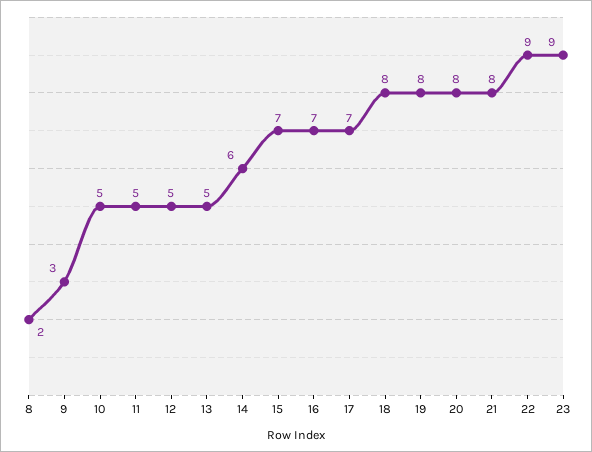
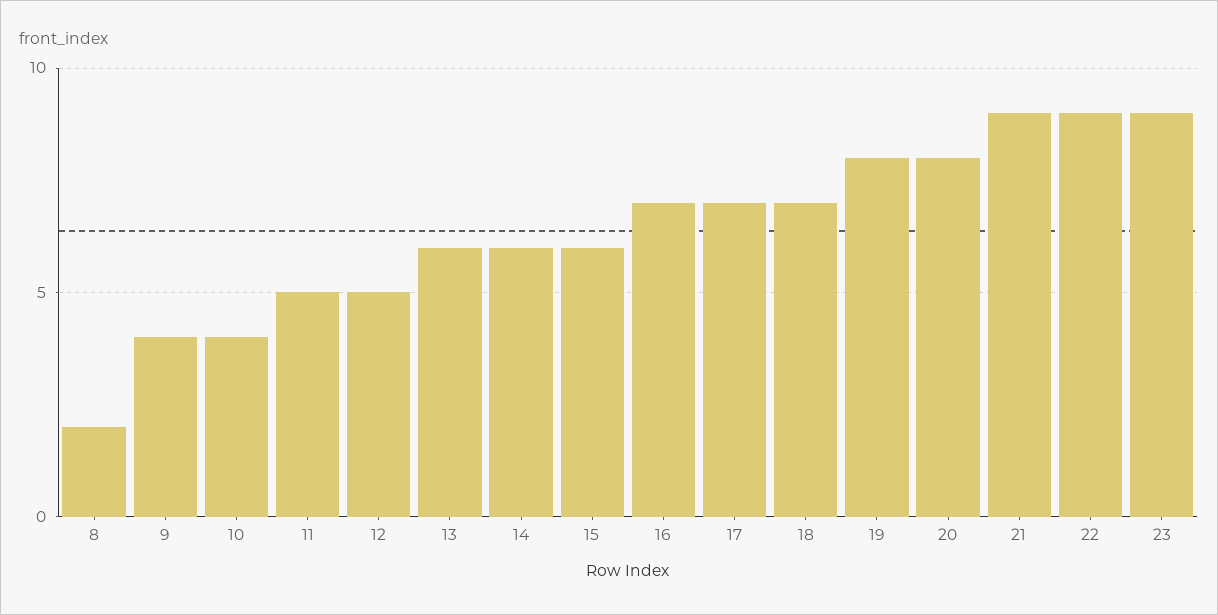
  {
    "8": 2,
-   "9": 3,
+   "9": 4,
-   "10": 5,
+   "10": 4,
    "11": 5,
    "12": 5,
-   "13": 5,
+   "13": 6,
    "14": 6,
-   "15": 7,
+   "15": 6,
    "16": 7,
    "17": 7,
-   "18": 8,
+   "18": 7,
    "19": 8,
    "20": 8,
-   "21": 8,
+   "21": 9,
    "22": 9,
    "23": 9
  }

